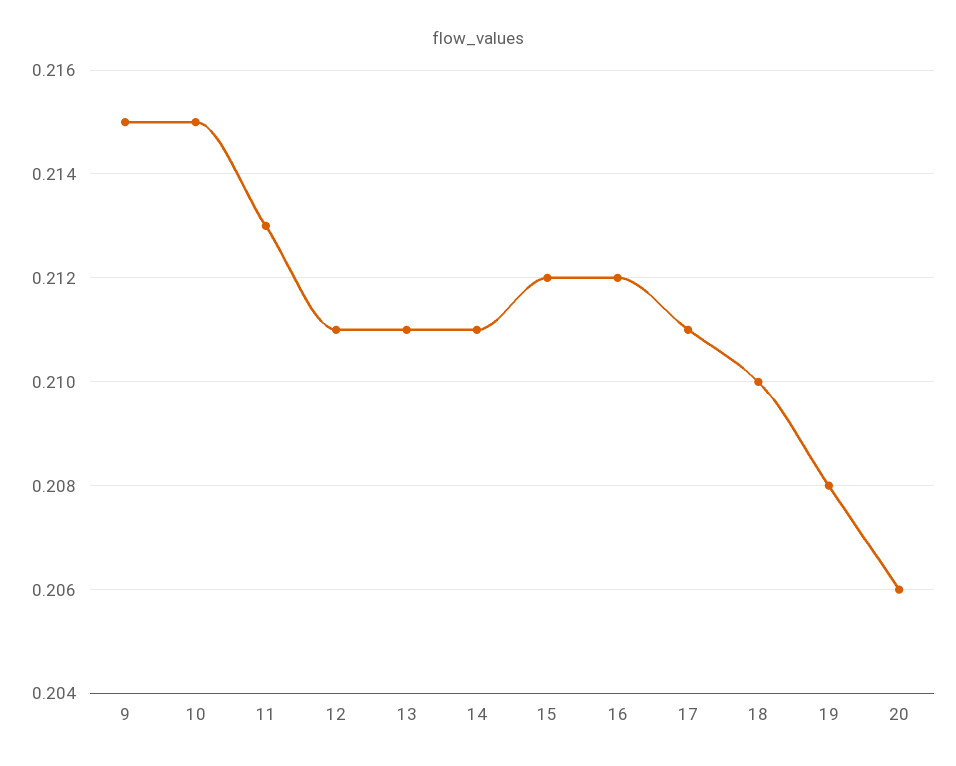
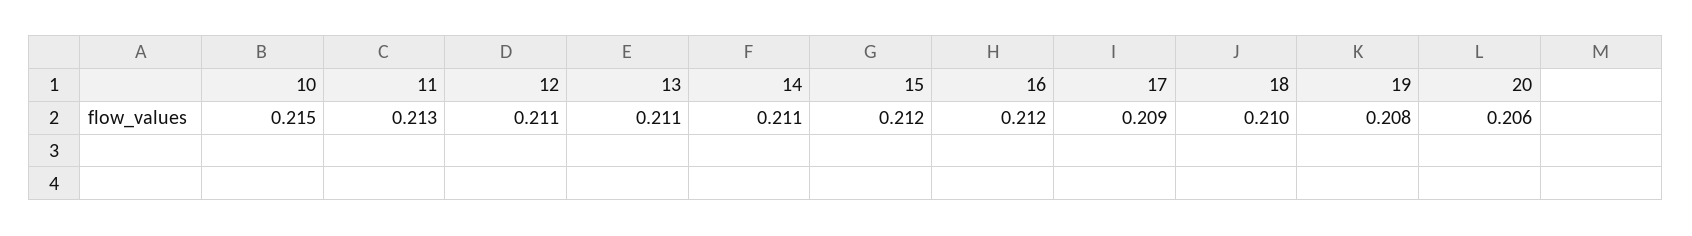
  {
-   "9": 0.215,
    "10": 0.215,
    "11": 0.213,
    "12": 0.211,
    "13": 0.211,
    "14": 0.211,
    "15": 0.212,
    "16": 0.212,
-   "17": 0.211,
+   "17": 0.209,
    "18": 0.21,
    "19": 0.208,
    "20": 0.206
  }

